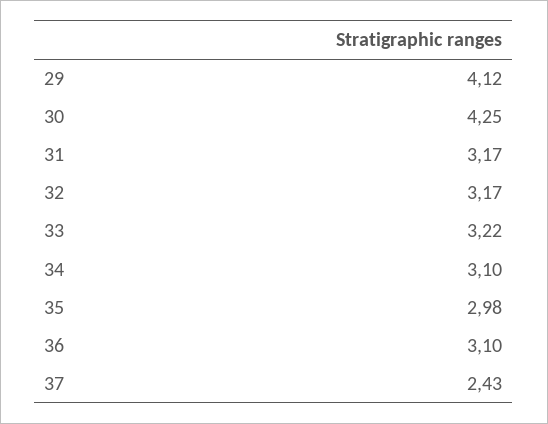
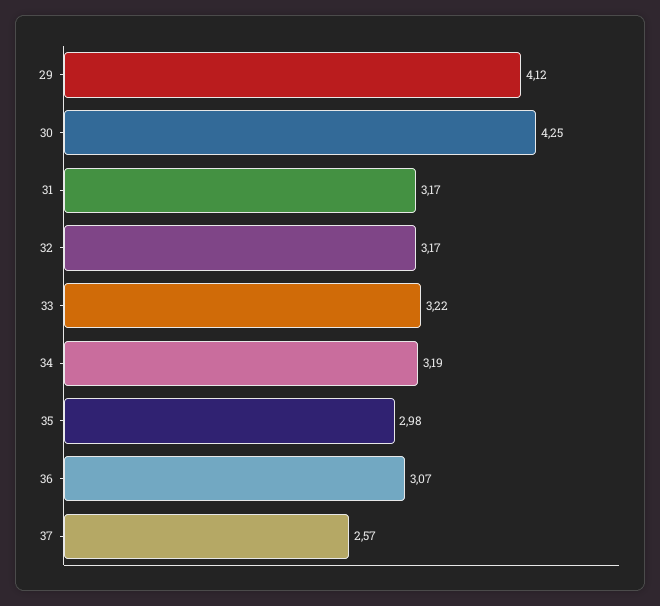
  {
    "29": 4.12,
    "30": 4.25,
    "31": 3.17,
    "32": 3.17,
    "33": 3.22,
-   "34": 3.1,
+   "34": 3.19,
    "35": 2.98,
-   "36": 3.1,
+   "36": 3.07,
-   "37": 2.43
+   "37": 2.57
  }

